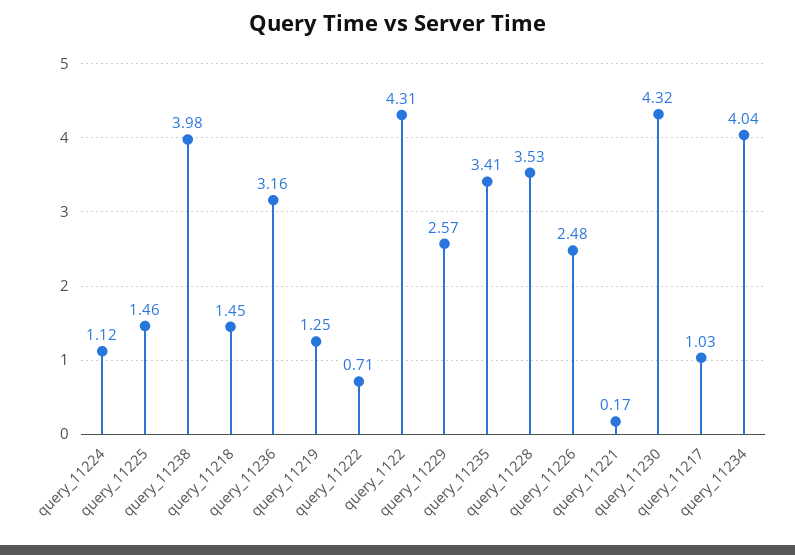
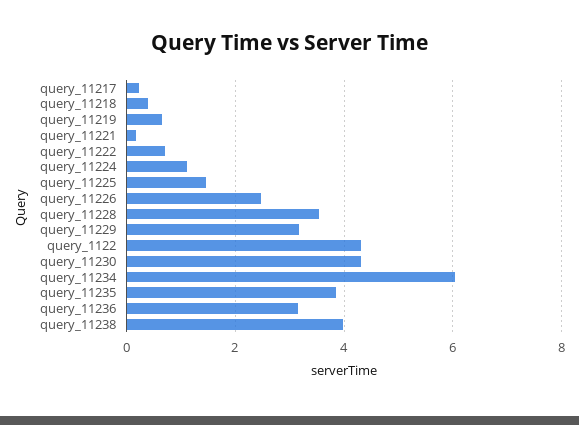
  {
    "query_11224": 1.12,
    "query_11225": 1.46,
    "query_11238": 3.98,
-   "query_11218": 1.45,
+   "query_11218": 0.4,
    "query_11236": 3.16,
-   "query_11219": 1.25,
+   "query_11219": 0.6,
    "query_11222": 0.71,
    "query_1122": 4.31,
-   "query_11229": 2.57,
+   "query_11229": 3.2,
-   "query_11235": 3.41,
+   "query_11235": 3.8,
    "query_11228": 3.53,
    "query_11226": 2.48,
    "query_11221": 0.17,
    "query_11230": 4.32,
-   "query_11217": 1.03,
+   "query_11217": 0.2,
-   "query_11234": 4.04
+   "query_11234": 6
  }

